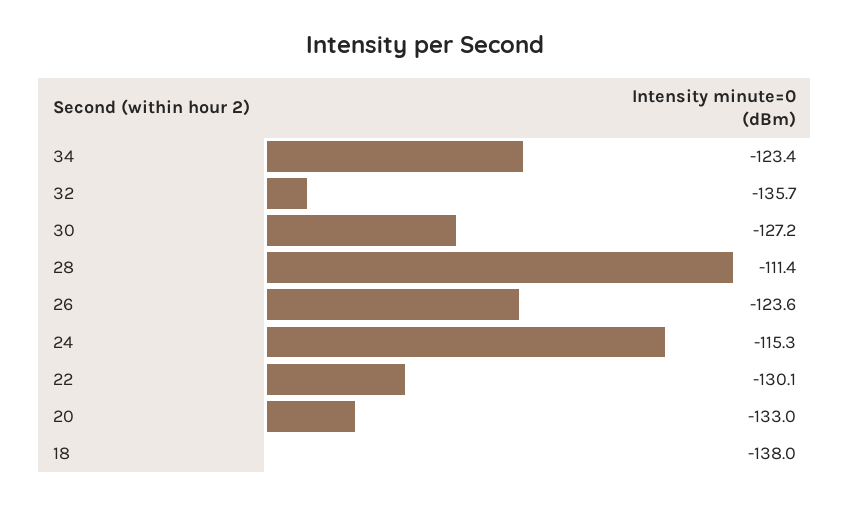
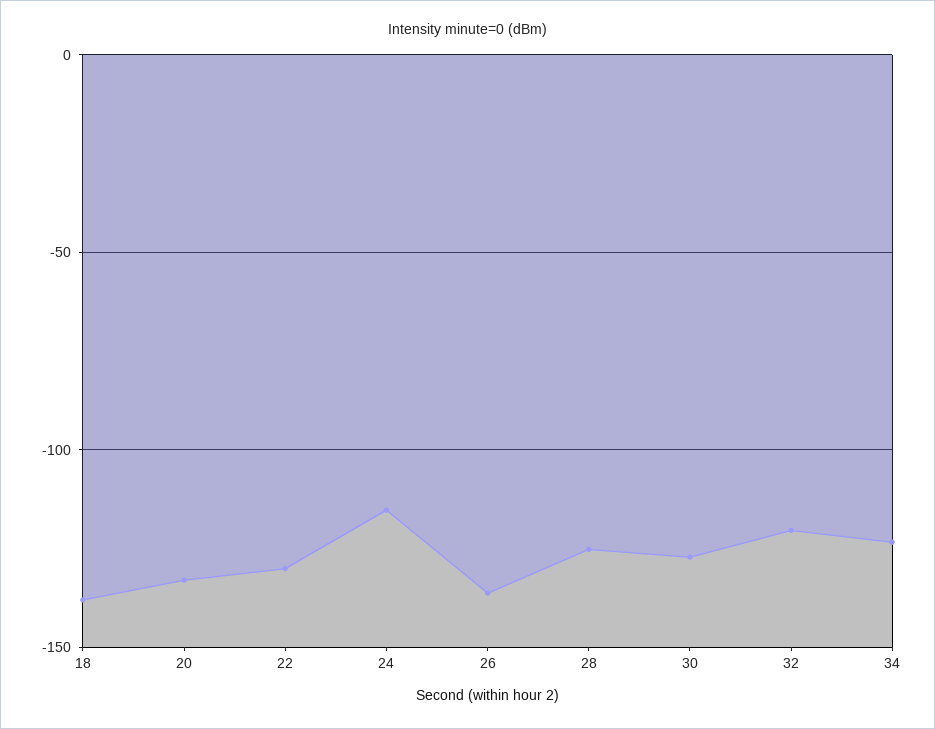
  {
    "34": -123.4,
-   "32": -135.7,
+   "32": -120,
    "30": -127.2,
-   "28": -111.4,
+   "28": -125,
-   "26": -123.6,
+   "26": -135,
    "24": -115.3,
    "22": -130.1,
    "20": -133,
    "18": -138
  }

